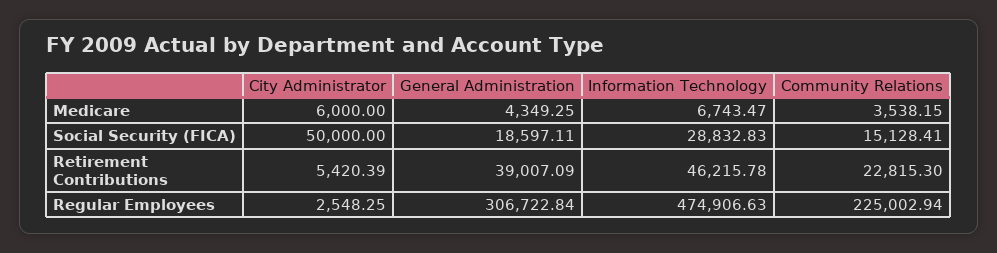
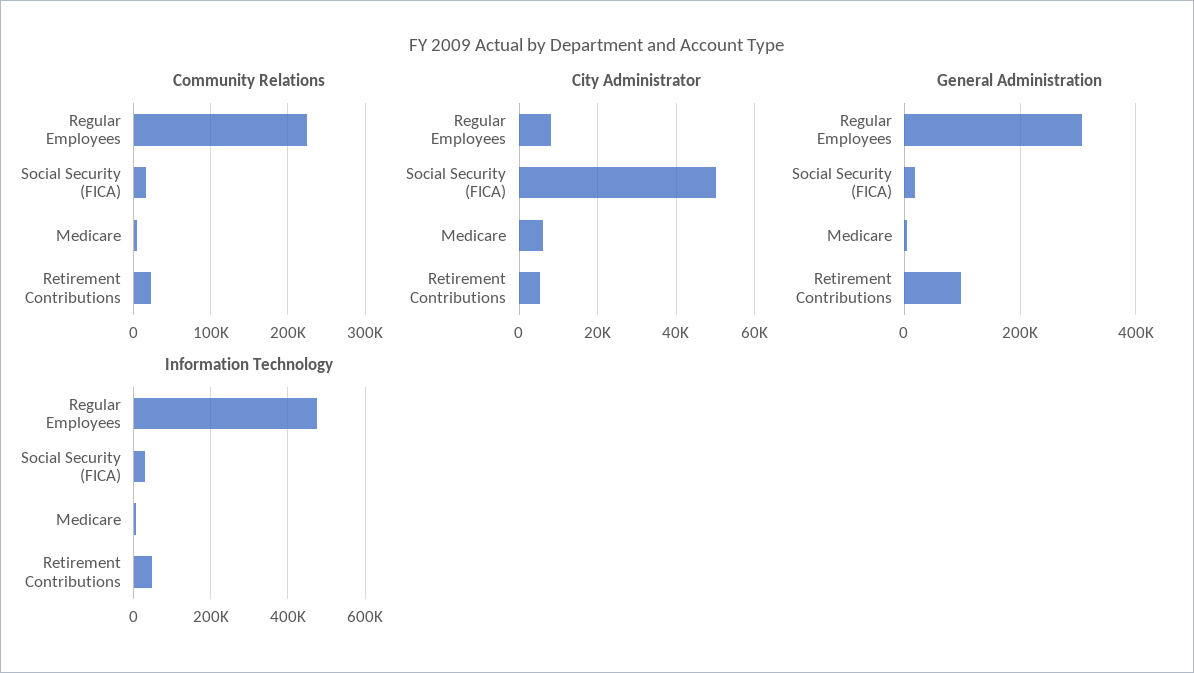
  {
    "City Administrator": {
      "Medicare": 6000,
      "Social Security (FICA)": 50000,
      "Retirement Contributions": 5420.39,
-     "Regular Employees": 2548.25
+     "Regular Employees": 8000
    },
    "General Administration": {
      "Medicare": 4349.25,
      "Social Security (FICA)": 18597.11,
-     "Retirement Contributions": 39007.09,
+     "Retirement Contributions": 100000,
      "Regular Employees": 306722.84
    },
    "Information Technology": {
      "Medicare": 6743.47,
      "Social Security (FICA)": 28832.83,
      "Retirement Contributions": 46215.78,
      "Regular Employees": 474906.63
    },
    "Community Relations": {
      "Medicare": 3538.15,
      "Social Security (FICA)": 15128.41,
      "Retirement Contributions": 22815.3,
      "Regular Employees": 225002.94
    }
  }

